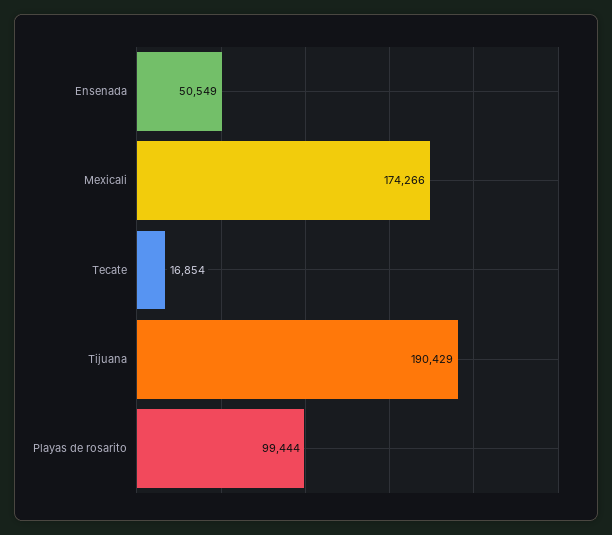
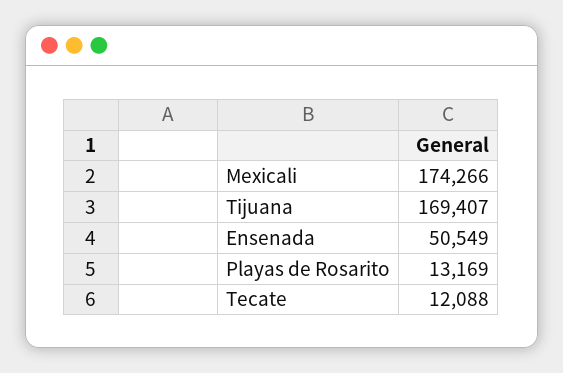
  {
    "Ensenada": 50549,
    "Mexicali": 174266,
-   "Tecate": 16854,
+   "Tecate": 12088,
-   "Tijuana": 190429,
+   "Tijuana": 169407,
-   "Playas de rosarito": 99444
+   "Playas de rosarito": 13169
  }

